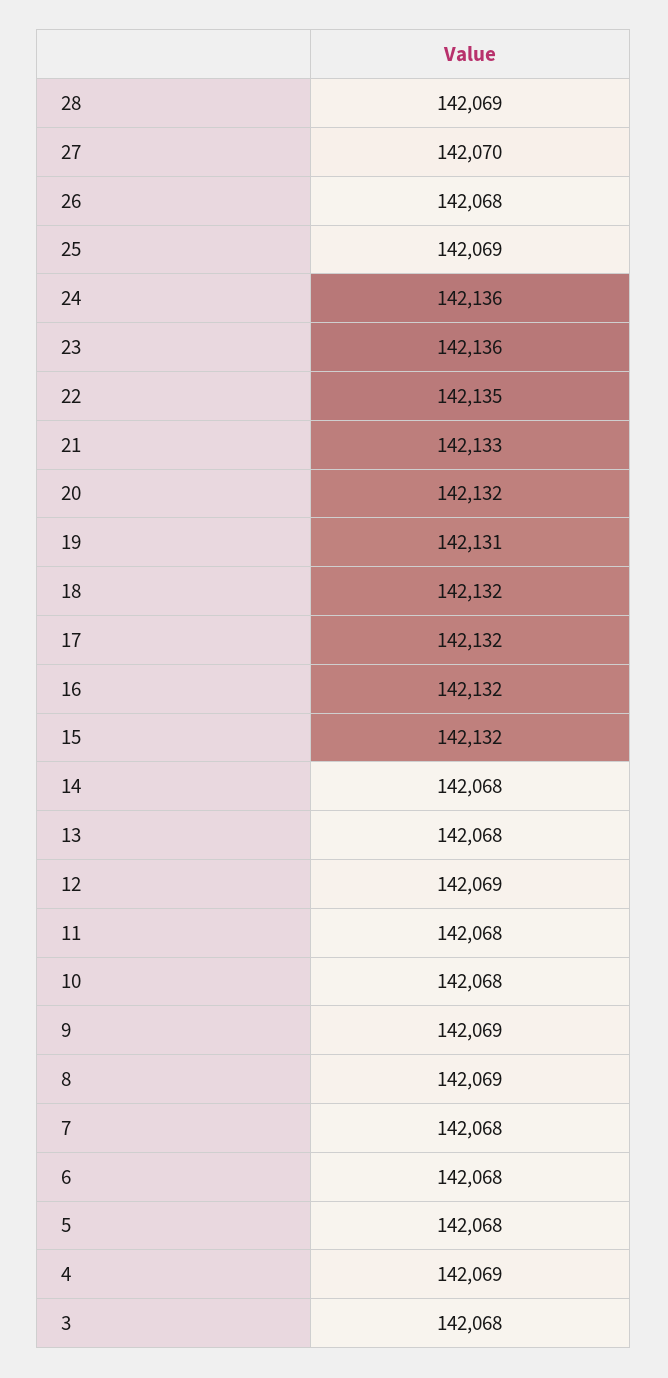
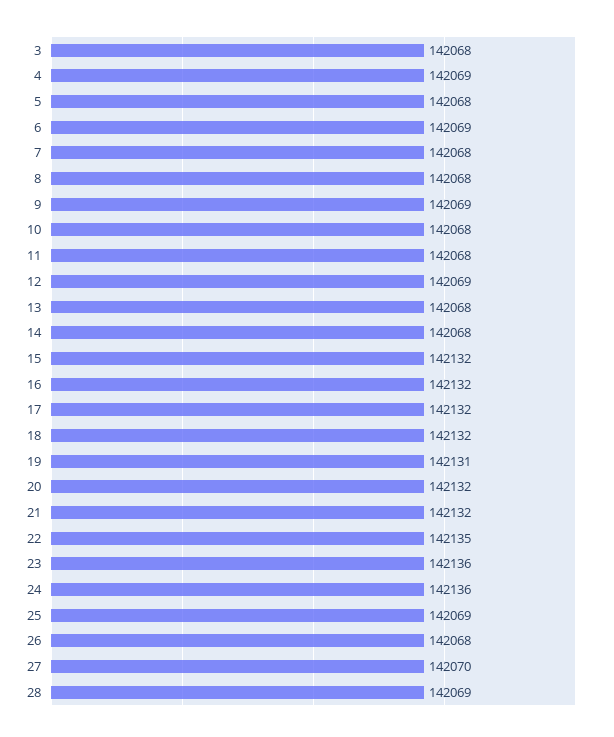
  {
    "28": 142069,
    "27": 142070,
    "26": 142068,
    "25": 142069,
    "24": 142136,
    "23": 142136,
    "22": 142135,
-   "21": 142133,
+   "21": 142132,
    "20": 142132,
    "19": 142131,
    "18": 142132,
    "17": 142132,
    "16": 142132,
    "15": 142132,
    "14": 142068,
    "13": 142068,
    "12": 142069,
    "11": 142068,
    "10": 142068,
    "9": 142069,
-   "8": 142069,
+   "8": 142068,
    "7": 142068,
-   "6": 142068,
+   "6": 142069,
    "5": 142068,
    "4": 142069,
    "3": 142068
  }

